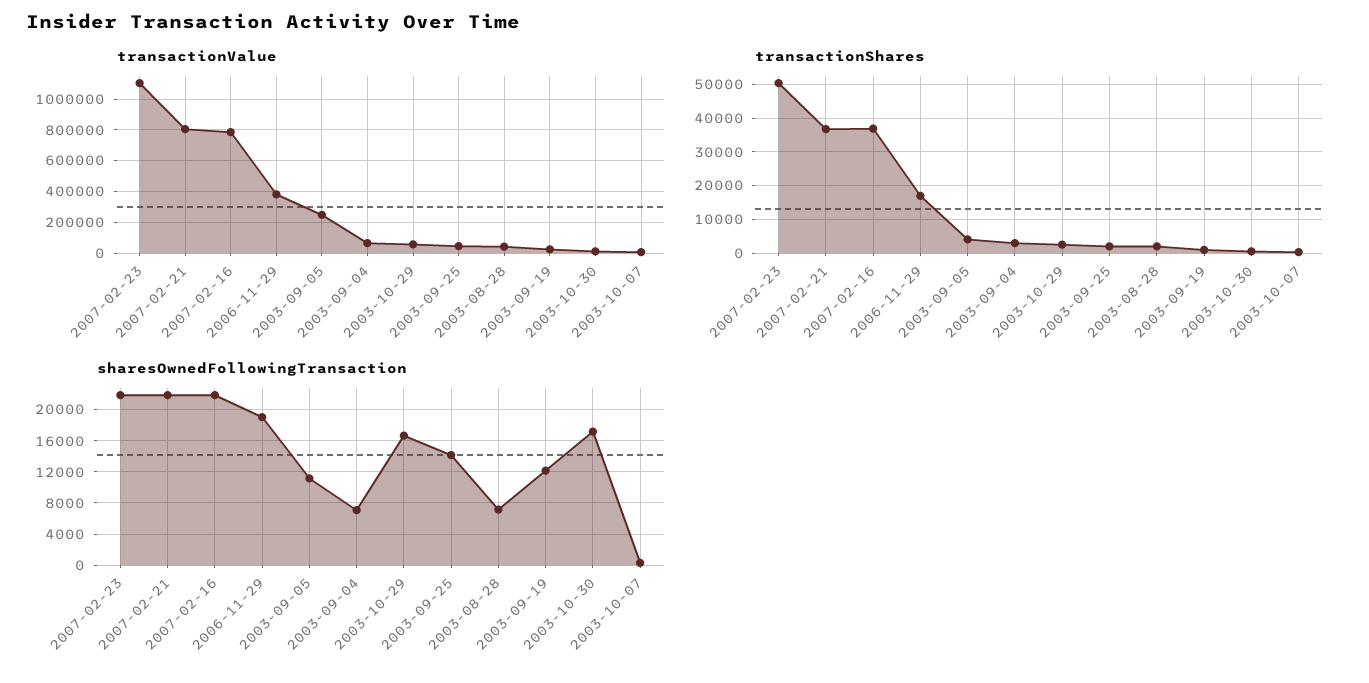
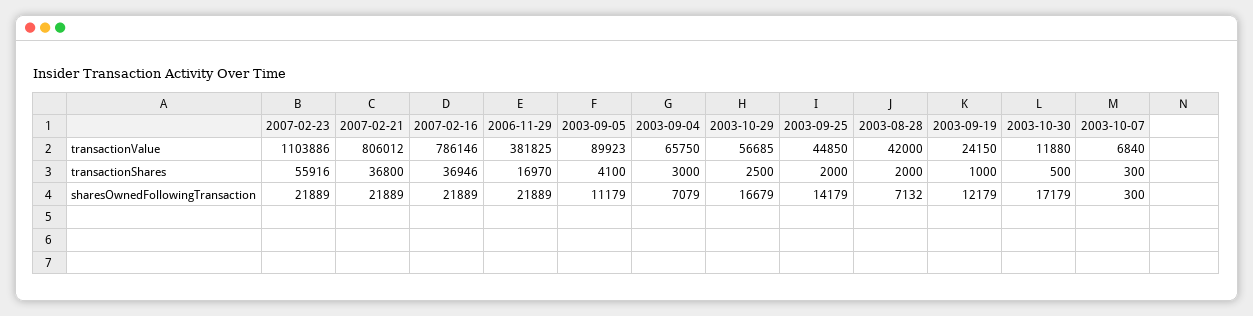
  {
    "transactionValue": {
      "2007-02-23": 1103886,
      "2007-02-21": 806012,
      "2007-02-16": 786146,
      "2006-11-29": 381825,
-     "2003-09-05": 250000,
+     "2003-09-05": 89923,
      "2003-09-04": 65750,
      "2003-10-29": 56685,
      "2003-09-25": 44850,
      "2003-08-28": 42000,
      "2003-09-19": 24150,
      "2003-10-30": 11880,
      "2003-10-07": 6840
    },
    "transactionShares": {
-     "2007-02-23": 50000,
+     "2007-02-23": 55916,
      "2007-02-21": 36800,
      "2007-02-16": 36946,
      "2006-11-29": 16970,
      "2003-09-05": 4100,
      "2003-09-04": 3000,
      "2003-10-29": 2500,
      "2003-09-25": 2000,
      "2003-08-28": 2000,
      "2003-09-19": 1000,
      "2003-10-30": 500,
      "2003-10-07": 300
    },
    "sharesOwnedFollowingTransaction": {
      "2007-02-23": 21889,
      "2007-02-21": 21889,
      "2007-02-16": 21889,
-     "2006-11-29": 19000,
+     "2006-11-29": 21889,
      "2003-09-05": 11179,
      "2003-09-04": 7079,
      "2003-10-29": 16679,
      "2003-09-25": 14179,
      "2003-08-28": 7132,
      "2003-09-19": 12179,
      "2003-10-30": 17179,
      "2003-10-07": 300
    }
  }

